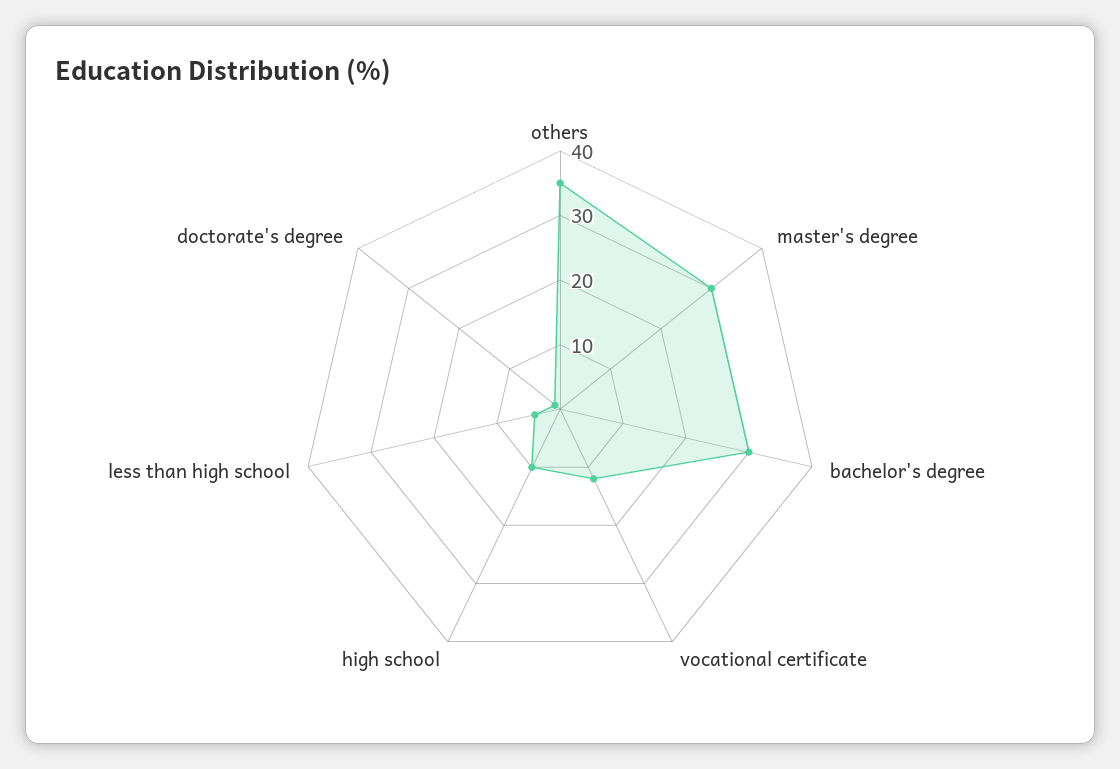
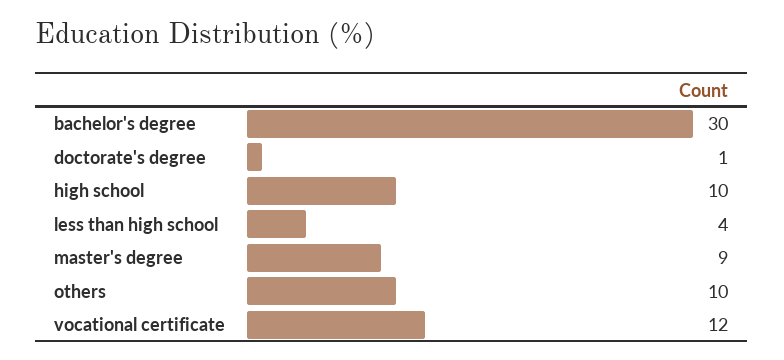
  {
-   "others": 35,
+   "others": 10,
-   "master's degree": 30,
+   "master's degree": 9,
    "bachelor's degree": 30,
    "vocational certificate": 12,
    "high school": 10,
    "less than high school": 4,
    "doctorate's degree": 1
  }

